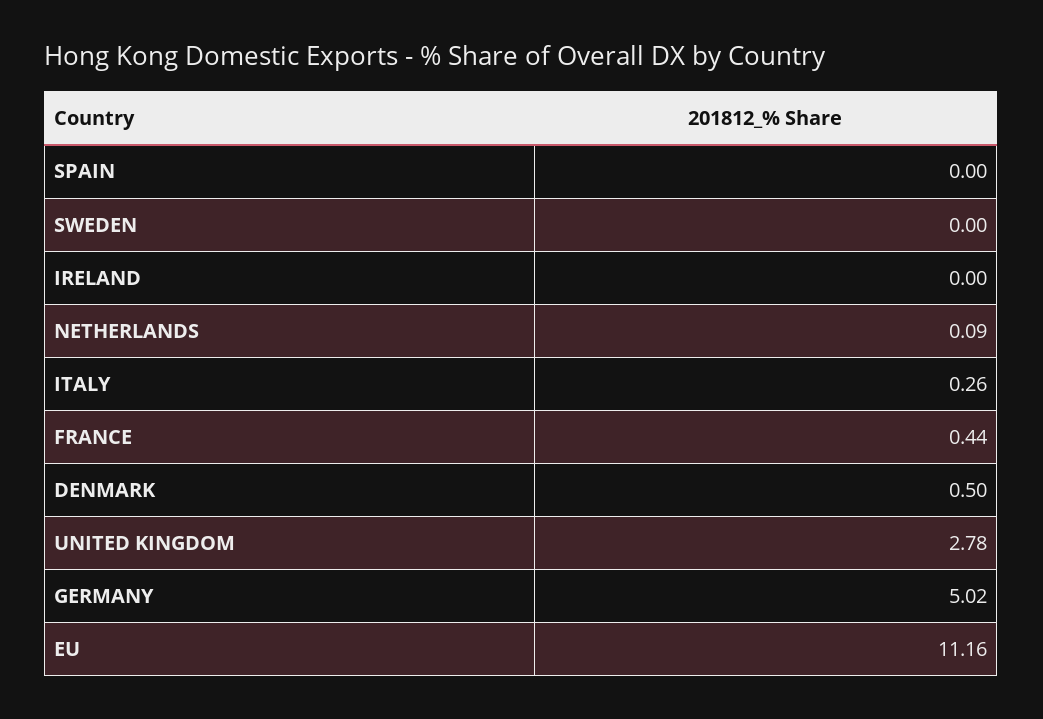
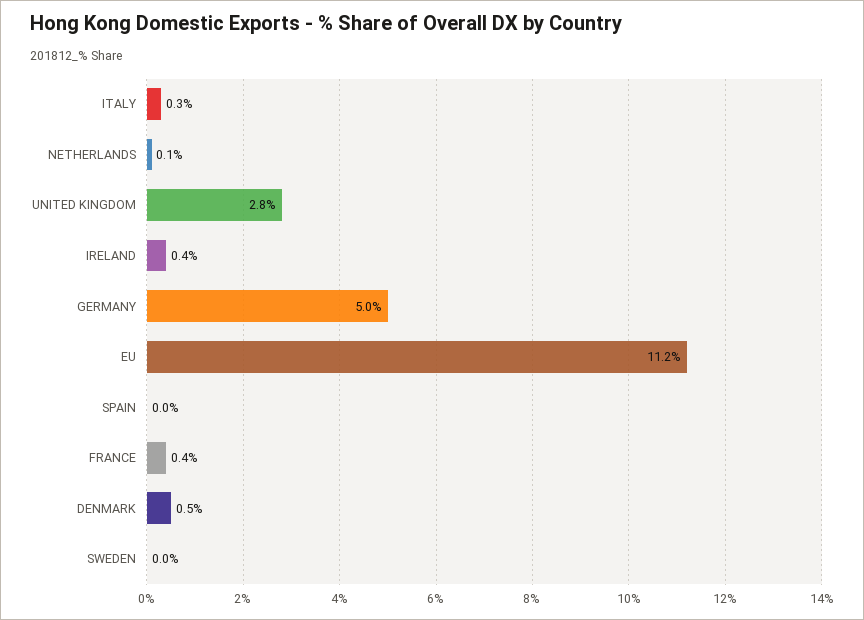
  {
    "SPAIN": 0,
    "SWEDEN": 0,
-   "IRELAND": 0,
+   "IRELAND": 0.4,
    "NETHERLANDS": 0.09,
    "ITALY": 0.26,
    "FRANCE": 0.44,
    "DENMARK": 0.5,
    "UNITED KINGDOM": 2.78,
    "GERMANY": 5.02,
    "EU": 11.16
  }

